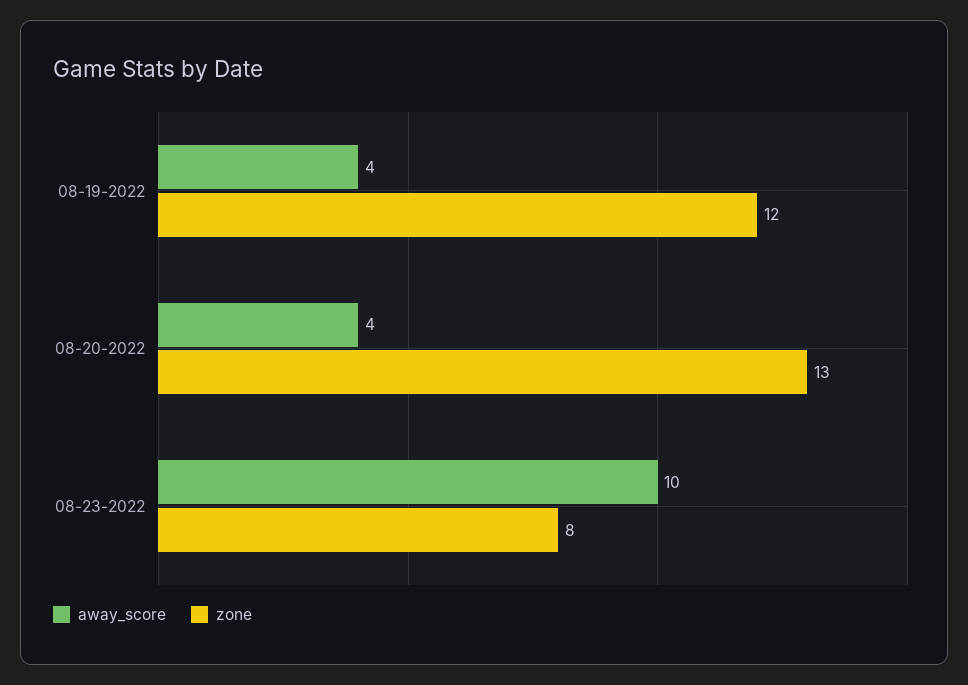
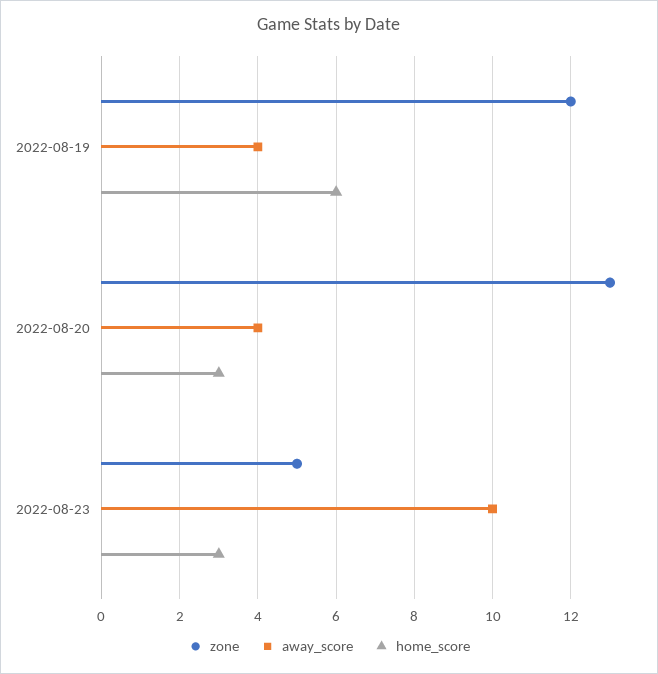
  {
    "away_score": {
      "08-19-2022": 4,
      "08-20-2022": 4,
      "08-23-2022": 10
    },
    "zone": {
      "08-19-2022": 12,
      "08-20-2022": 13,
-     "08-23-2022": 8
+     "08-23-2022": 5
-   }
+   },
+   "home_score": {
+     "08-19-2022": 6,
+     "08-20-2022": 3,
+     "08-23-2022": 3
+   }
  }

